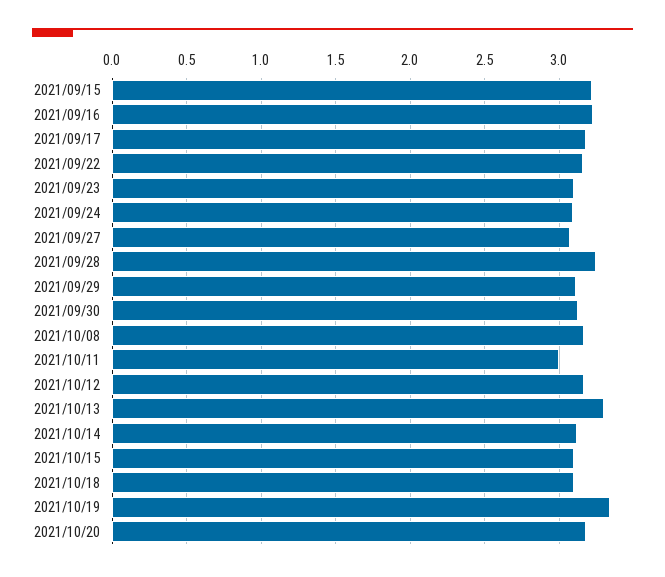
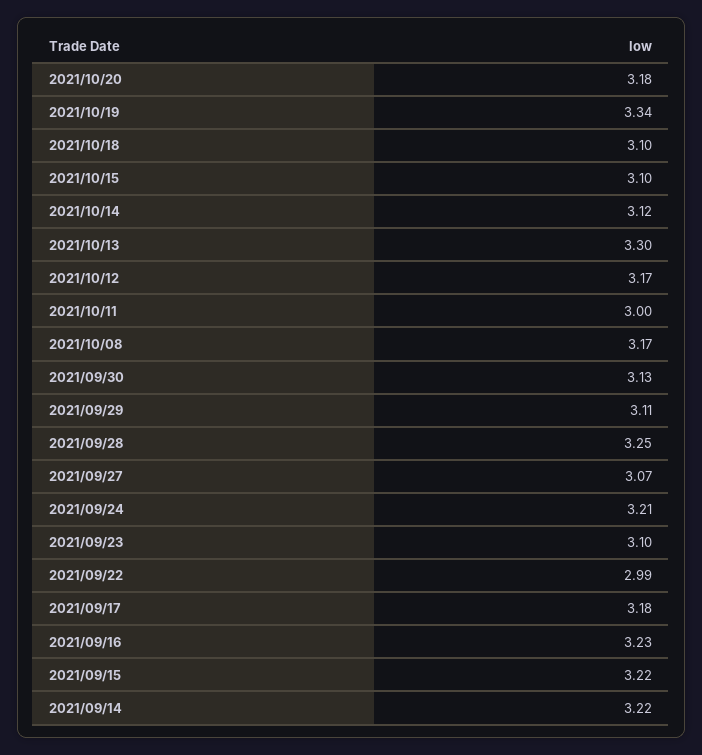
  {
    "2021/09/15": 3.22,
    "2021/09/16": 3.23,
    "2021/09/17": 3.18,
-   "2021/09/22": 3.15,
+   "2021/09/22": 2.99,
    "2021/09/23": 3.1,
-   "2021/09/24": 3.1,
+   "2021/09/24": 3.21,
    "2021/09/27": 3.07,
    "2021/09/28": 3.25,
    "2021/09/29": 3.11,
    "2021/09/30": 3.13,
    "2021/10/08": 3.17,
    "2021/10/11": 3,
    "2021/10/12": 3.17,
    "2021/10/13": 3.3,
    "2021/10/14": 3.12,
    "2021/10/15": 3.1,
    "2021/10/18": 3.1,
    "2021/10/19": 3.34,
-   "2021/10/20": 3.18
+   "2021/10/20": 3.18,
+   "2021/09/14": 3.22
  }

